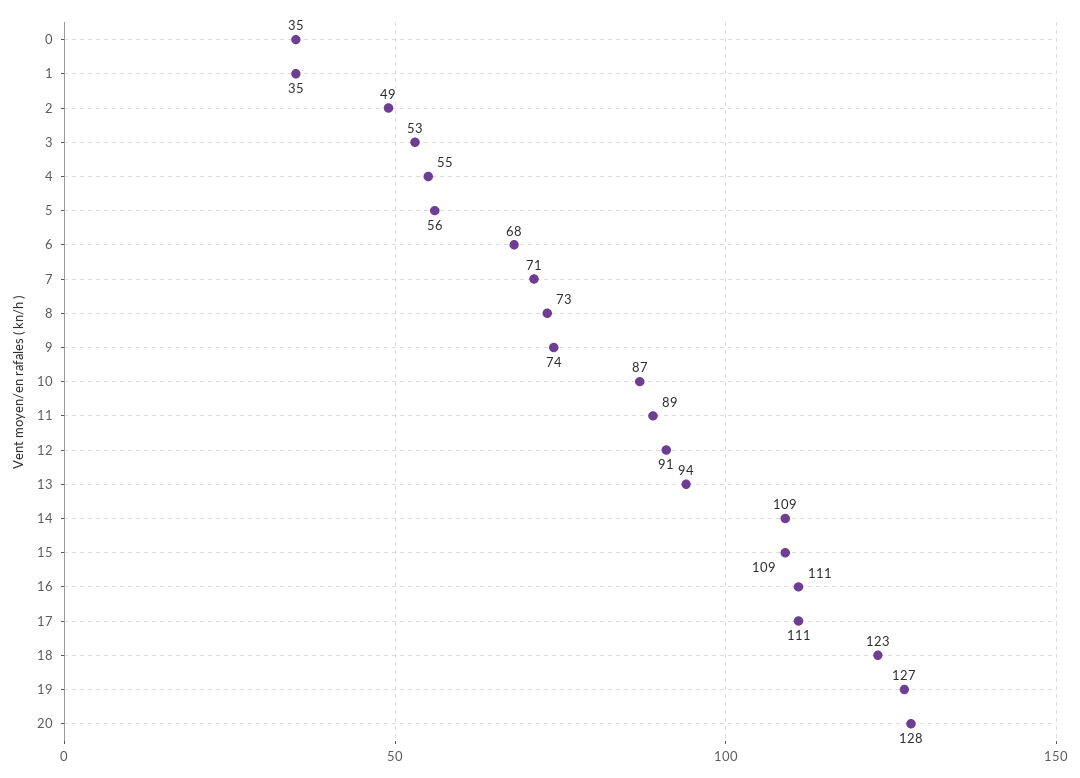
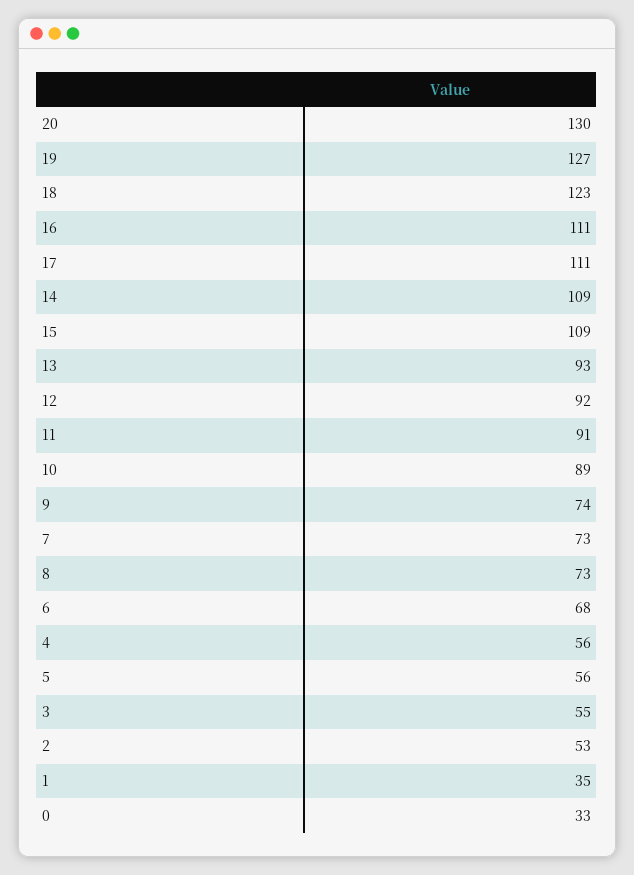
  {
-   "0": 35,
+   "0": 33,
    "1": 35,
-   "2": 49,
+   "2": 53,
-   "3": 53,
+   "3": 55,
-   "4": 55,
+   "4": 56,
    "5": 56,
    "6": 68,
-   "7": 71,
+   "7": 73,
    "8": 73,
    "9": 74,
-   "10": 87,
+   "10": 89,
-   "11": 89,
+   "11": 91,
-   "12": 91,
+   "12": 92,
-   "13": 94,
+   "13": 93,
    "14": 109,
    "15": 109,
    "16": 111,
    "17": 111,
    "18": 123,
    "19": 127,
-   "20": 128
+   "20": 130
  }

